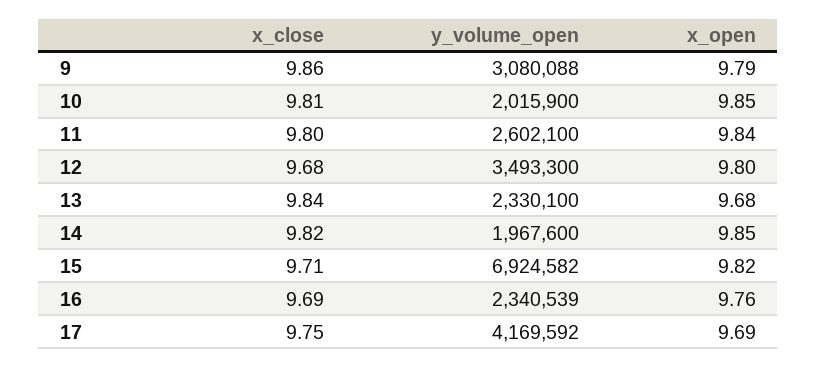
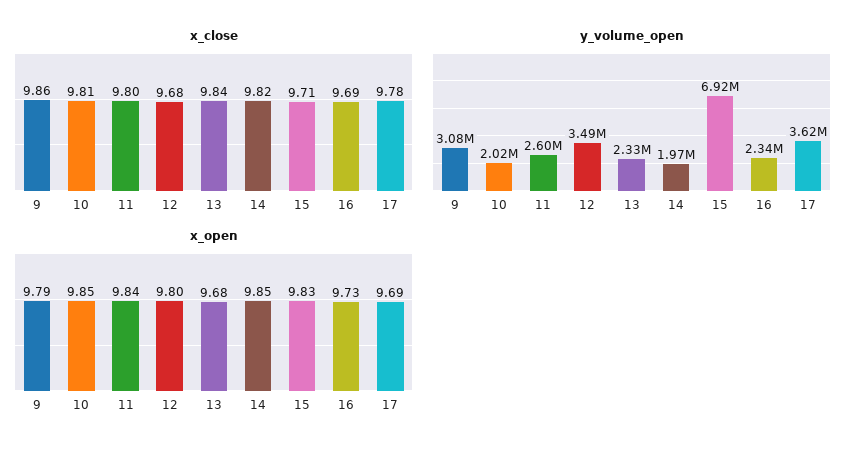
  {
    "x_close": {
      "9": 9.86,
      "10": 9.81,
      "11": 9.8,
      "12": 9.68,
      "13": 9.84,
      "14": 9.82,
      "15": 9.71,
      "16": 9.69,
-     "17": 9.75
+     "17": 9.78
    },
    "y_volume_open": {
      "9": 3080088,
      "10": 2015900,
      "11": 2602100,
      "12": 3493300,
      "13": 2330100,
      "14": 1967600,
      "15": 6924582,
      "16": 2340539,
-     "17": 4169592
+     "17": 3620000
    },
    "x_open": {
      "9": 9.79,
      "10": 9.85,
      "11": 9.84,
      "12": 9.8,
      "13": 9.68,
      "14": 9.85,
-     "15": 9.82,
+     "15": 9.83,
-     "16": 9.76,
+     "16": 9.73,
      "17": 9.69
    }
  }

